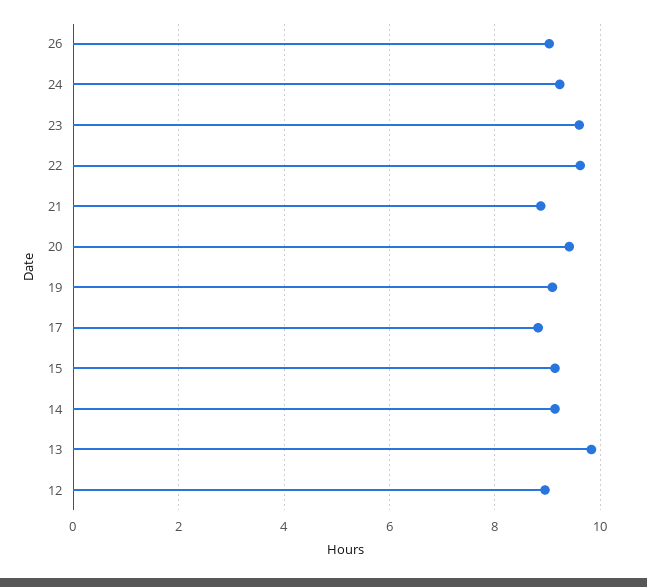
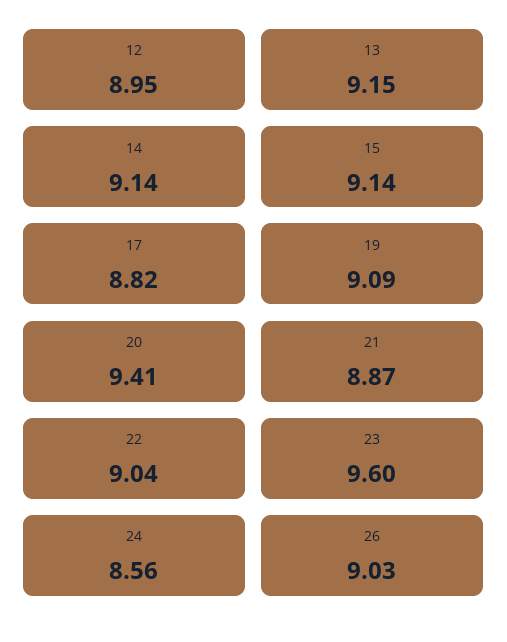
  {
    "26": 9.03,
-   "24": 9.2,
+   "24": 8.56,
    "23": 9.6,
-   "22": 9.6,
+   "22": 9.04,
    "21": 8.87,
    "20": 9.41,
    "19": 9.09,
    "17": 8.82,
    "15": 9.14,
    "14": 9.14,
-   "13": 9.8,
+   "13": 9.15,
    "12": 8.95
  }

